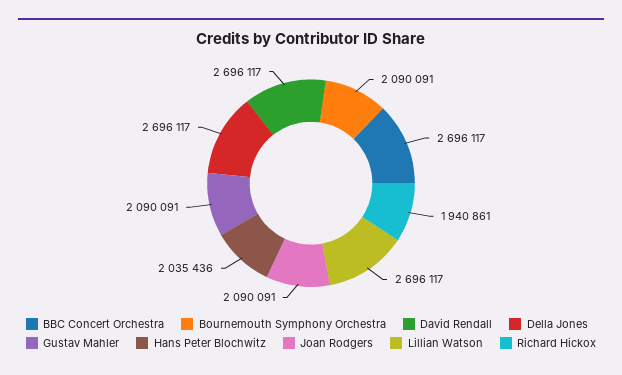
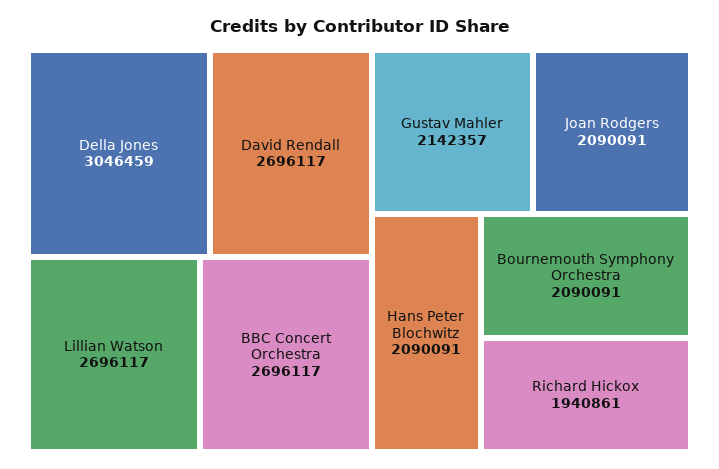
  {
    "BBC Concert Orchestra": 2696117,
    "Bournemouth Symphony Orchestra": 2090091,
    "David Rendall": 2696117,
-   "Della Jones": 2696117,
+   "Della Jones": 3046459,
-   "Gustav Mahler": 2090091,
+   "Gustav Mahler": 2142357,
-   "Hans Peter Blochwitz": 2035436,
+   "Hans Peter Blochwitz": 2090091,
    "Joan Rodgers": 2090091,
    "Lillian Watson": 2696117,
    "Richard Hickox": 1940861
  }

